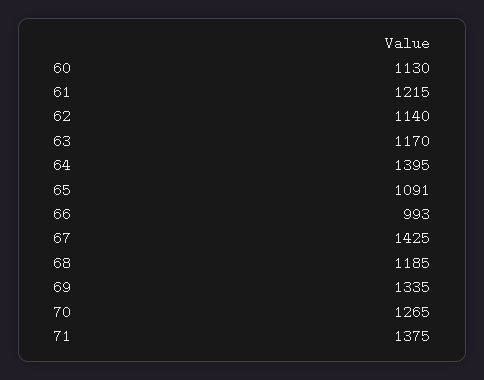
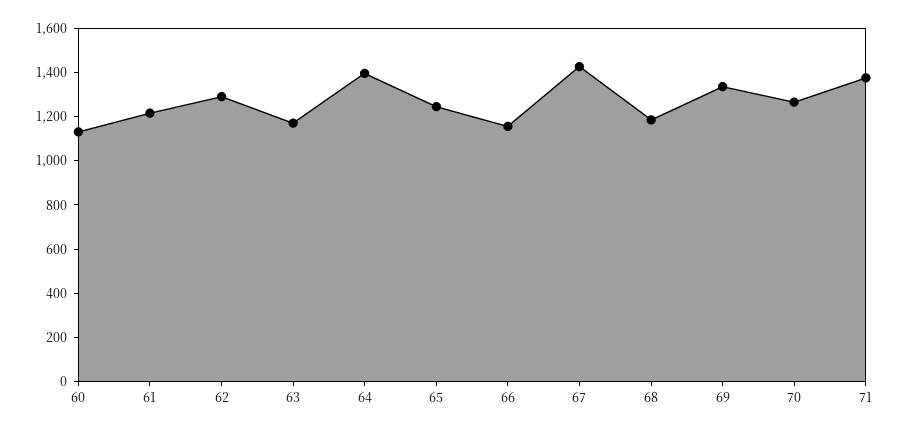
  {
    "60": 1130,
    "61": 1215,
-   "62": 1140,
+   "62": 1300,
    "63": 1170,
    "64": 1395,
-   "65": 1091,
+   "65": 1250,
-   "66": 993,
+   "66": 1150,
    "67": 1425,
    "68": 1185,
    "69": 1335,
    "70": 1265,
    "71": 1375
  }

